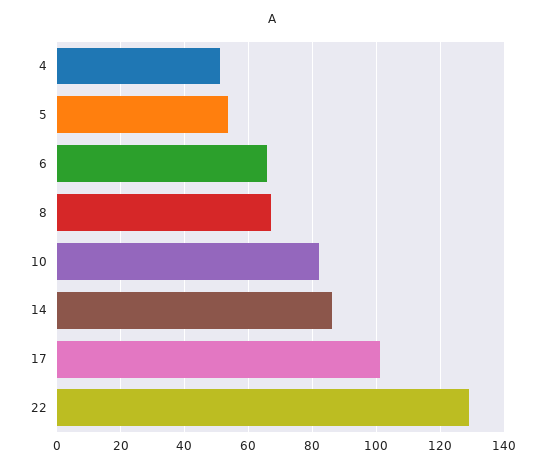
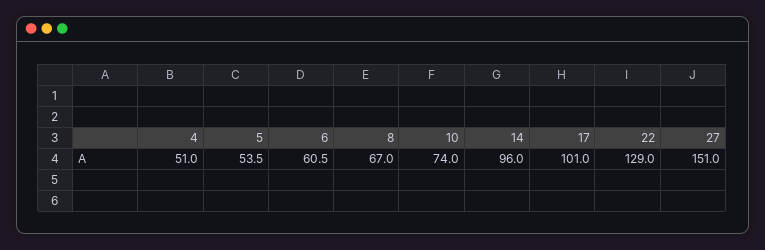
  {
    "4": 51,
    "5": 53.5,
-   "6": 66,
+   "6": 60.5,
    "8": 67,
-   "10": 82,
+   "10": 74,
-   "14": 86,
+   "14": 96,
    "17": 101,
-   "22": 129
+   "22": 129,
+   "27": 151
  }

